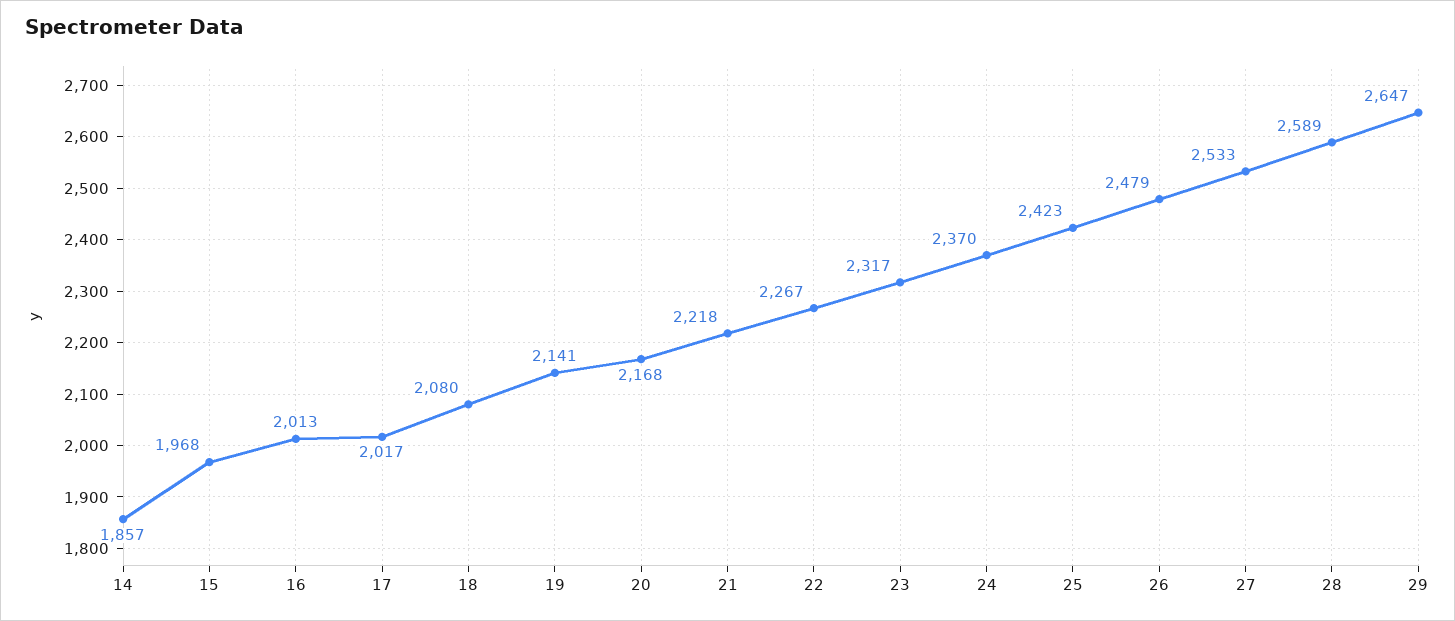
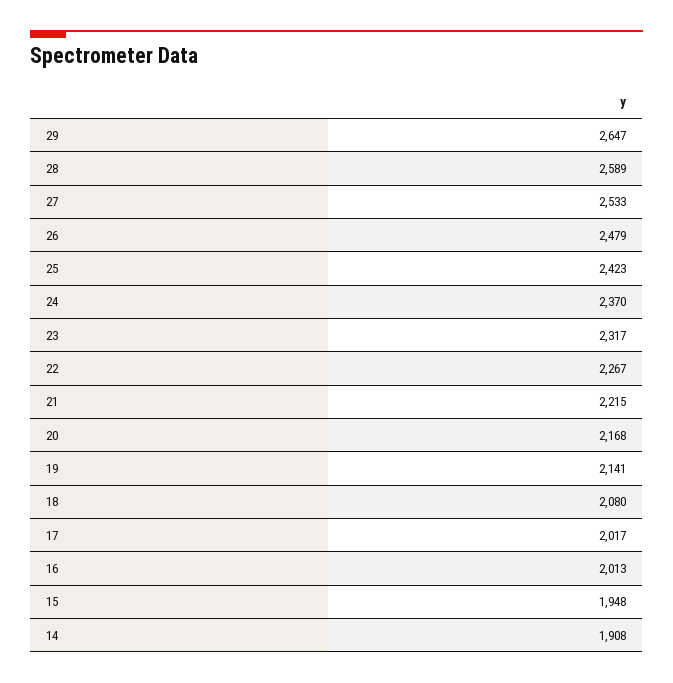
  {
-   "14": 1857,
+   "14": 1908,
-   "15": 1968,
+   "15": 1948,
    "16": 2013,
    "17": 2017,
    "18": 2080,
    "19": 2141,
    "20": 2168,
-   "21": 2218,
+   "21": 2215,
    "22": 2267,
    "23": 2317,
    "24": 2370,
    "25": 2423,
    "26": 2479,
    "27": 2533,
    "28": 2589,
    "29": 2647
  }

